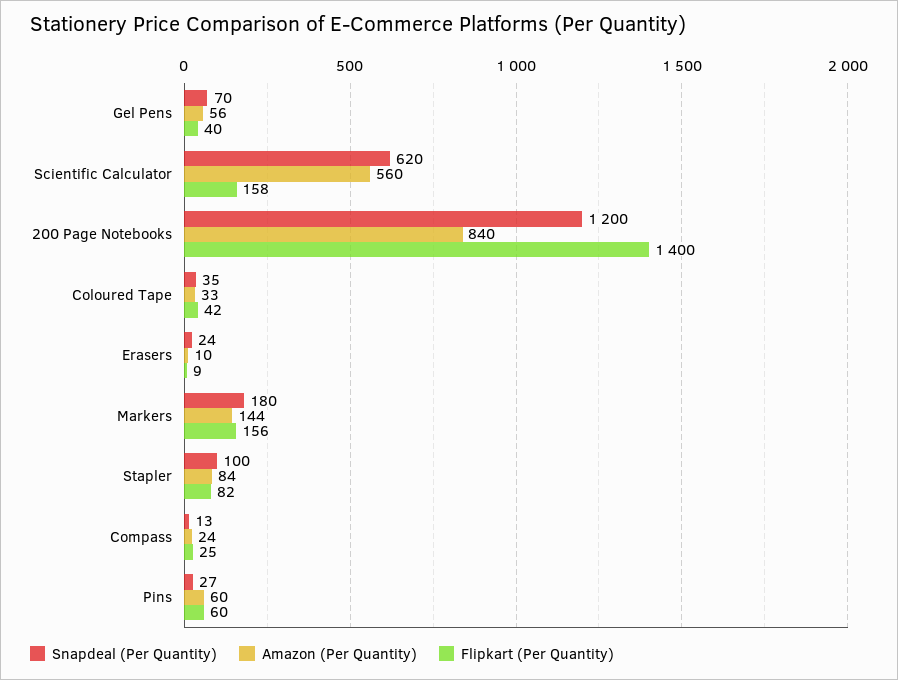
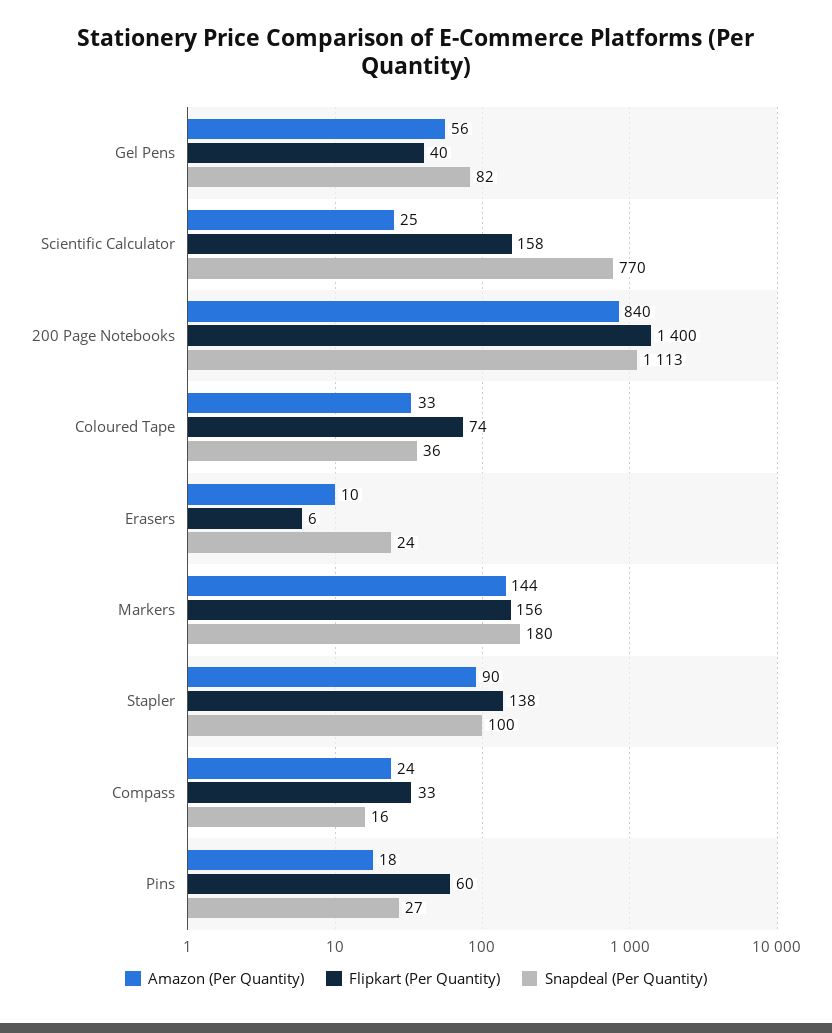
  {
    "Snapdeal (Per Quantity)": {
-     "Gel Pens": 70,
+     "Gel Pens": 82,
-     "Scientific Calculator": 620,
+     "Scientific Calculator": 770,
-     "200 Page Notebooks": 1200,
+     "200 Page Notebooks": 1113,
-     "Coloured Tape": 35,
+     "Coloured Tape": 36,
      "Erasers": 24,
      "Markers": 180,
      "Stapler": 100,
-     "Compass": 13,
+     "Compass": 16,
      "Pins": 27
    },
    "Amazon (Per Quantity)": {
      "Gel Pens": 56,
-     "Scientific Calculator": 560,
+     "Scientific Calculator": 25,
      "200 Page Notebooks": 840,
      "Coloured Tape": 33,
      "Erasers": 10,
      "Markers": 144,
-     "Stapler": 84,
+     "Stapler": 90,
      "Compass": 24,
-     "Pins": 60
+     "Pins": 18
    },
    "Flipkart (Per Quantity)": {
      "Gel Pens": 40,
      "Scientific Calculator": 158,
      "200 Page Notebooks": 1400,
-     "Coloured Tape": 42,
+     "Coloured Tape": 74,
-     "Erasers": 9,
+     "Erasers": 6,
      "Markers": 156,
-     "Stapler": 82,
+     "Stapler": 138,
-     "Compass": 25,
+     "Compass": 33,
      "Pins": 60
    }
  }

